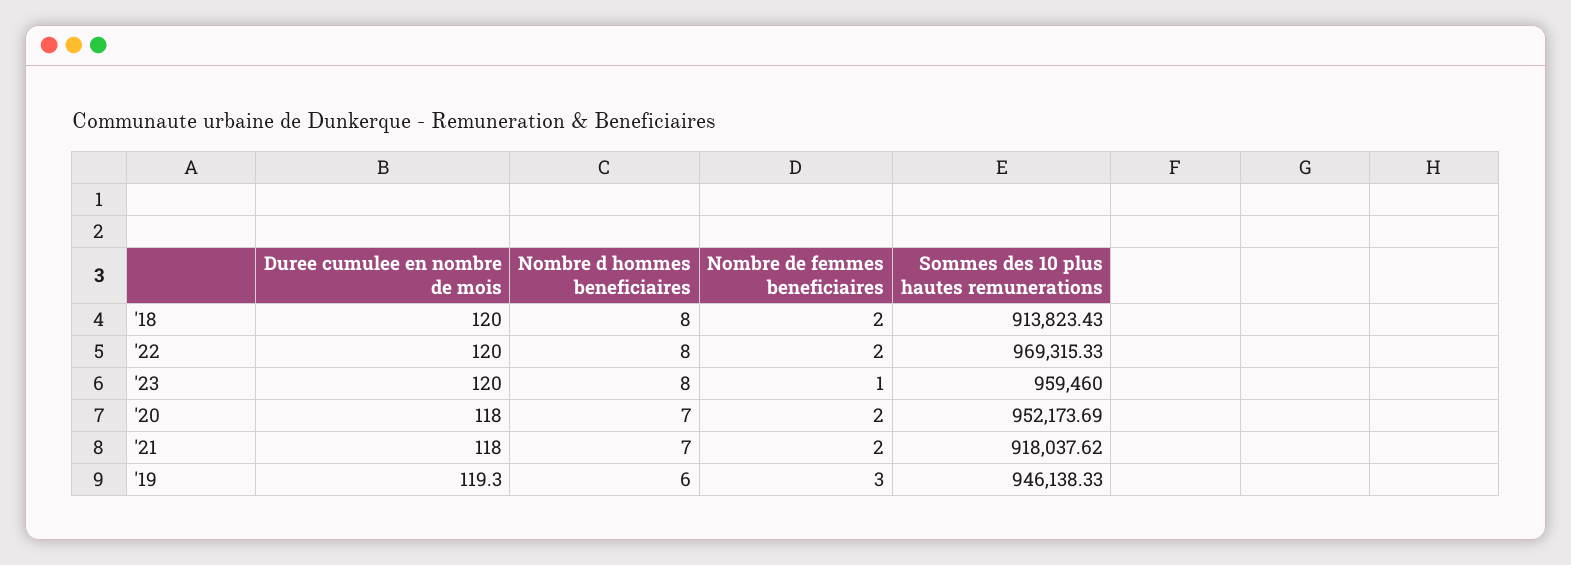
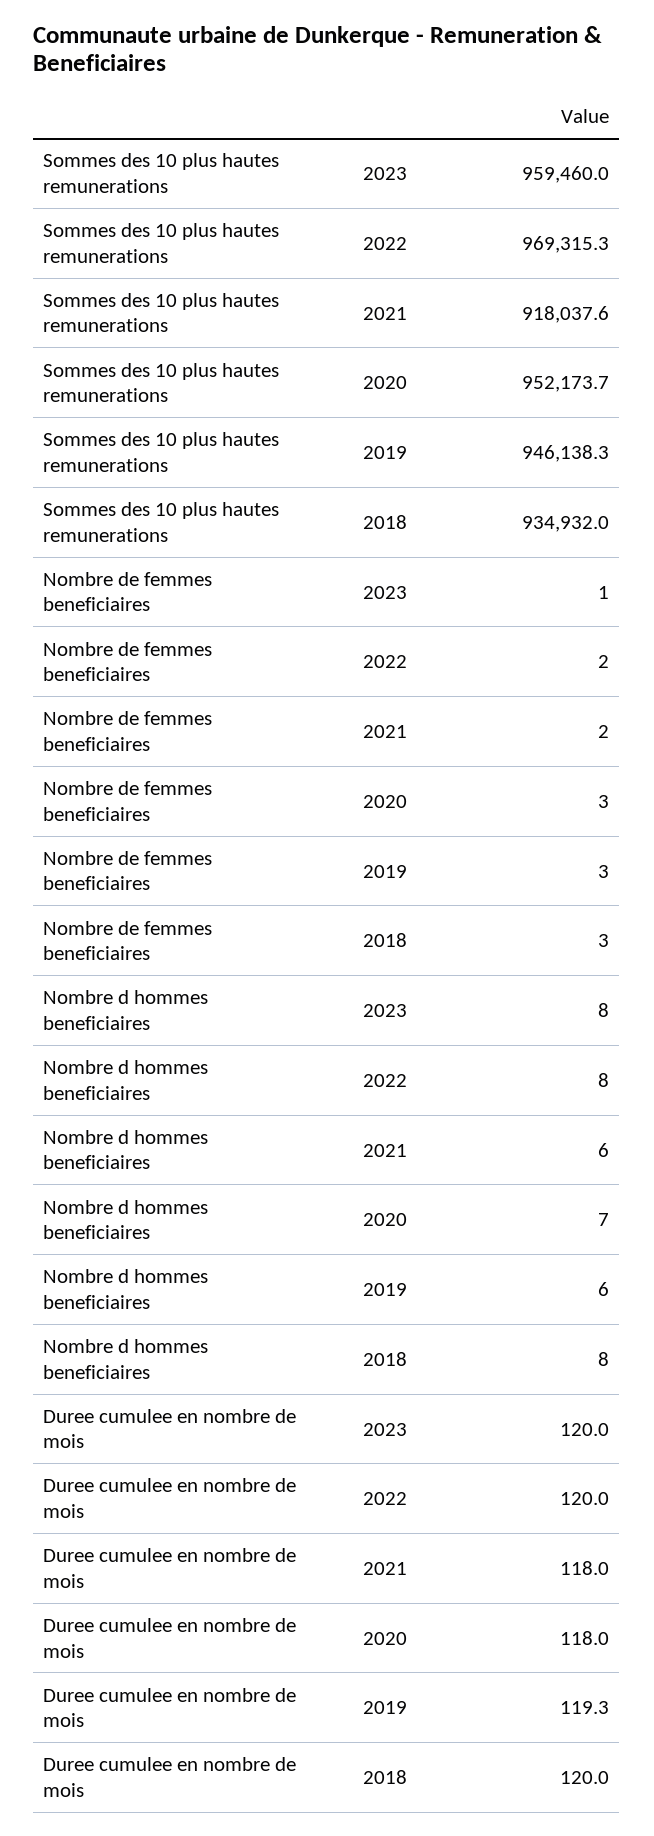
  {
    "Duree cumulee en nombre de mois": {
      "'18": 120,
      "'22": 120,
      "'23": 120,
      "'20": 118,
      "'21": 118,
      "'19": 119.3
    },
    "Nombre d hommes beneficiaires": {
      "'18": 8,
      "'22": 8,
      "'23": 8,
      "'20": 7,
-     "'21": 7,
+     "'21": 6,
      "'19": 6
    },
    "Nombre de femmes beneficiaires": {
-     "'18": 2,
+     "'18": 3,
      "'22": 2,
      "'23": 1,
-     "'20": 2,
+     "'20": 3,
      "'21": 2,
      "'19": 3
    },
    "Sommes des 10 plus hautes remunerations": {
-     "'18": 913823.43,
+     "'18": 934932,
      "'22": 969315.33,
      "'23": 959460,
      "'20": 952173.69,
      "'21": 918037.62,
      "'19": 946138.33
    }
  }

